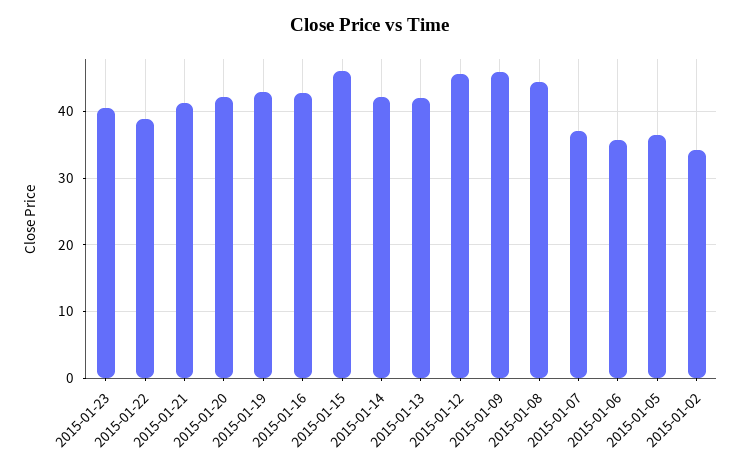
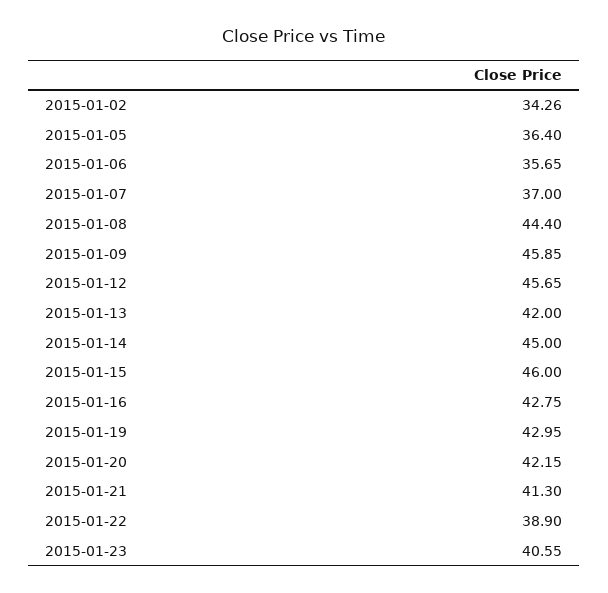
  {
    "2015-01-23": 40.55,
    "2015-01-22": 38.9,
    "2015-01-21": 41.3,
    "2015-01-20": 42.15,
    "2015-01-19": 42.95,
    "2015-01-16": 42.75,
    "2015-01-15": 46,
-   "2015-01-14": 42,
+   "2015-01-14": 45,
    "2015-01-13": 42,
    "2015-01-12": 45.65,
    "2015-01-09": 45.85,
    "2015-01-08": 44.4,
    "2015-01-07": 37,
    "2015-01-06": 35.65,
    "2015-01-05": 36.4,
    "2015-01-02": 34.26
  }

